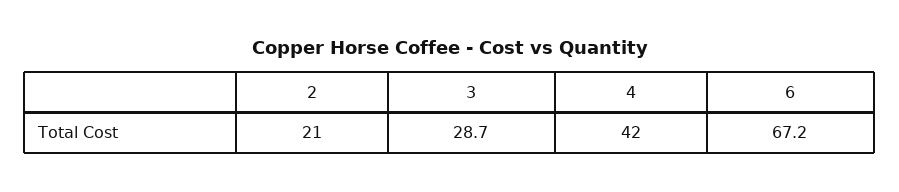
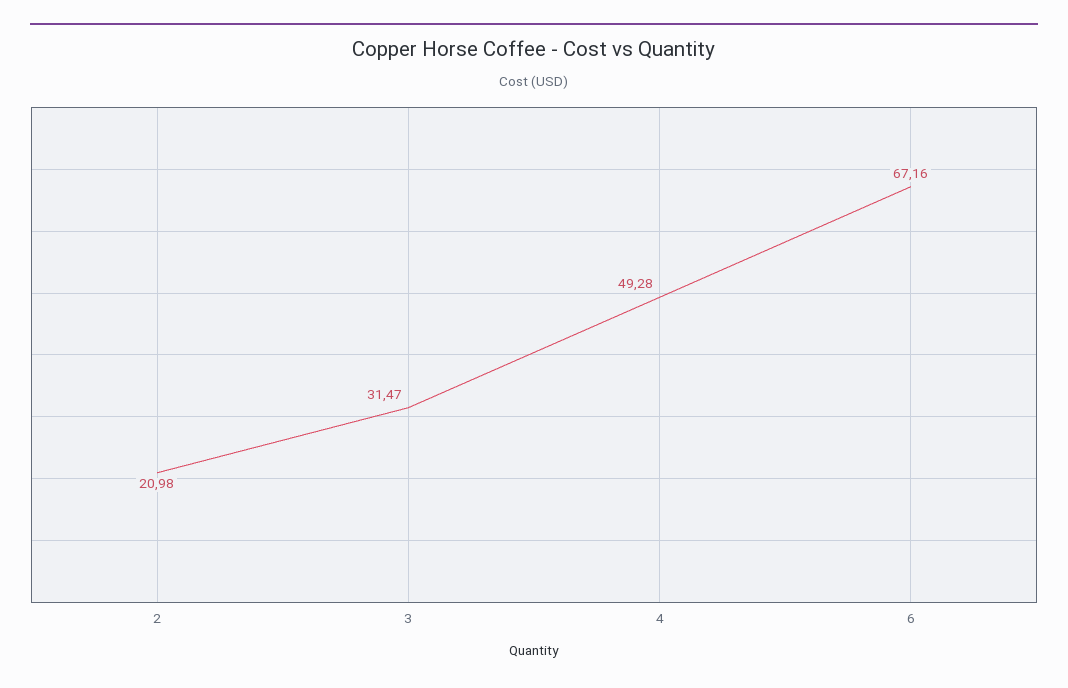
  {
    "2": 20.98,
-   "3": 28.7,
+   "3": 31.47,
-   "4": 42,
+   "4": 49.28,
    "6": 67.16
  }

